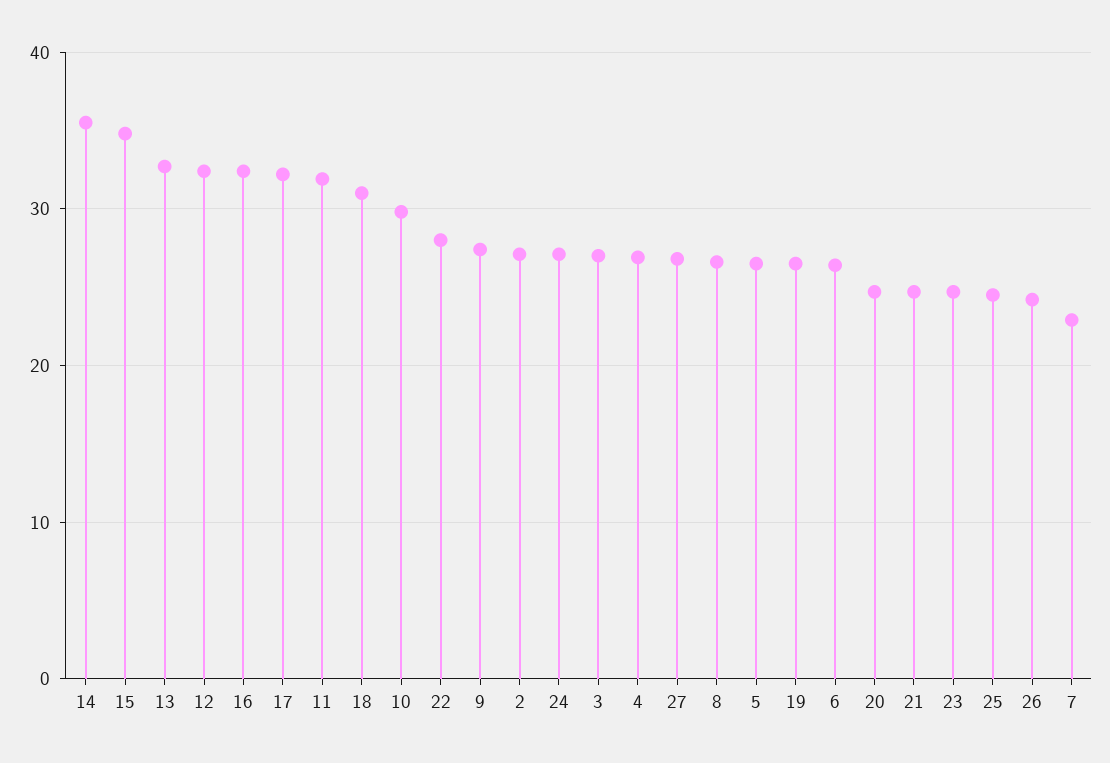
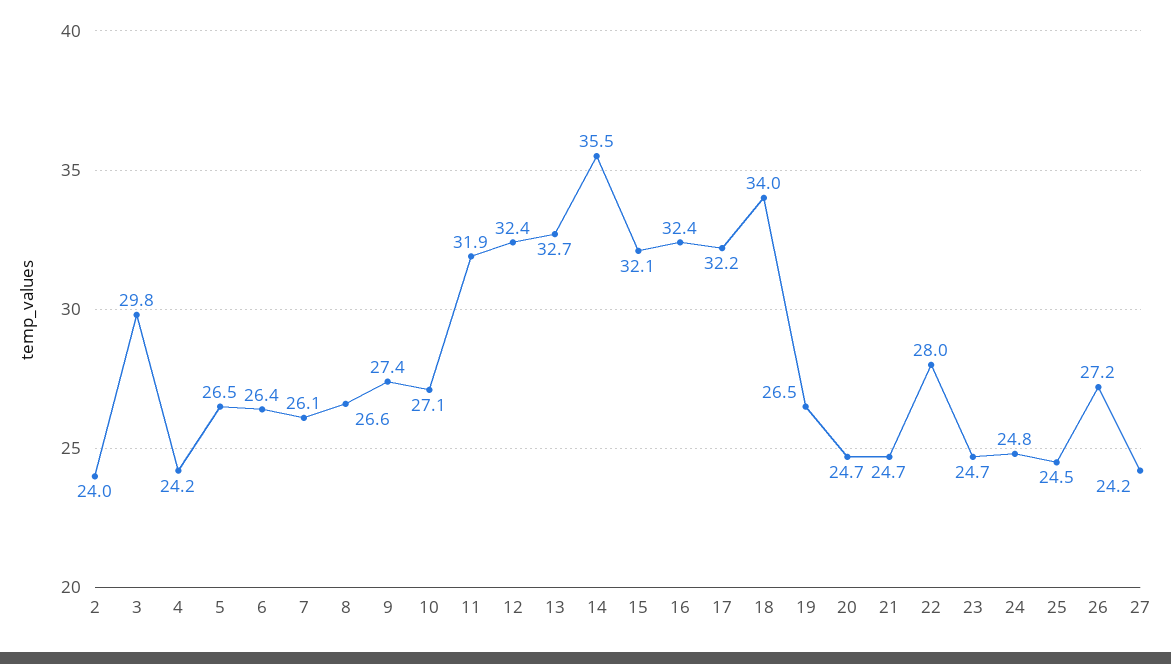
  {
    "14": 35.5,
-   "15": 35,
+   "15": 32.1,
    "13": 32.7,
    "12": 32.4,
    "16": 32.4,
    "17": 32.2,
    "11": 31.9,
-   "18": 31,
+   "18": 34,
-   "10": 30,
+   "10": 27.1,
    "22": 28,
    "9": 27.4,
-   "2": 27,
+   "2": 24,
-   "24": 27,
+   "24": 24.8,
-   "3": 27,
+   "3": 29.8,
-   "4": 27,
+   "4": 24.2,
-   "27": 27,
+   "27": 24.2,
    "8": 26.6,
    "5": 26.5,
    "19": 26.5,
    "6": 26.4,
    "20": 24.7,
    "21": 24.7,
    "23": 24.7,
    "25": 24.5,
-   "26": 24,
+   "26": 27.2,
-   "7": 23
+   "7": 26.1
  }

